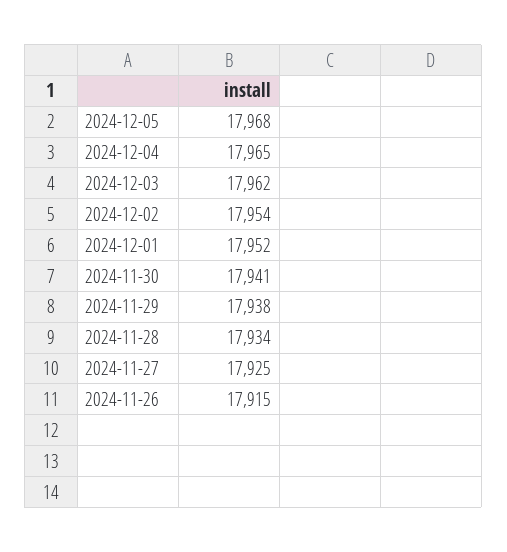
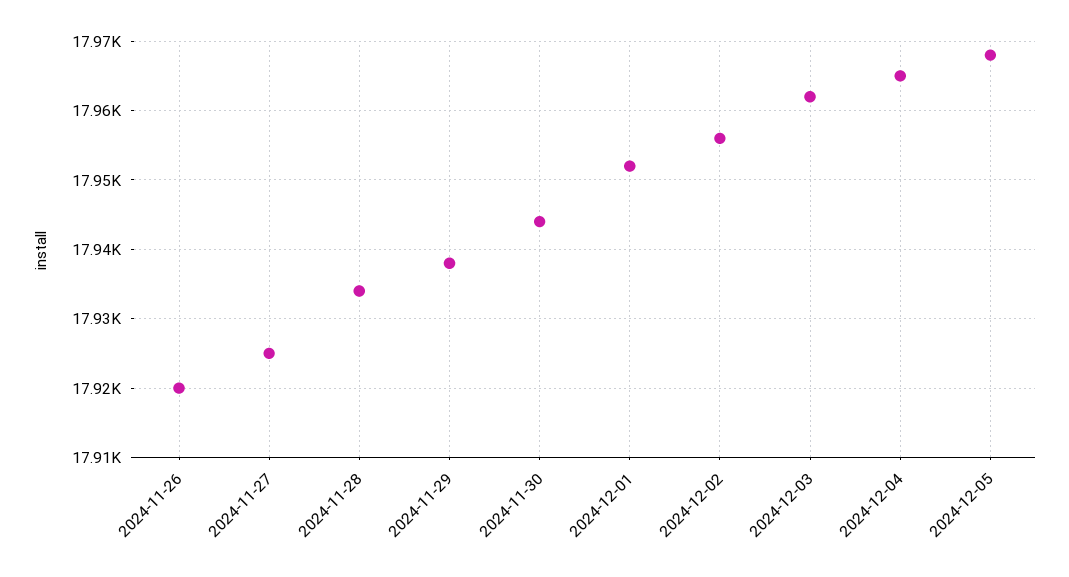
  {
    "2024-12-05": 17968,
    "2024-12-04": 17965,
    "2024-12-03": 17962,
-   "2024-12-02": 17954,
+   "2024-12-02": 17956,
    "2024-12-01": 17952,
-   "2024-11-30": 17941,
+   "2024-11-30": 17944,
    "2024-11-29": 17938,
    "2024-11-28": 17934,
    "2024-11-27": 17925,
-   "2024-11-26": 17915
+   "2024-11-26": 17920
  }

